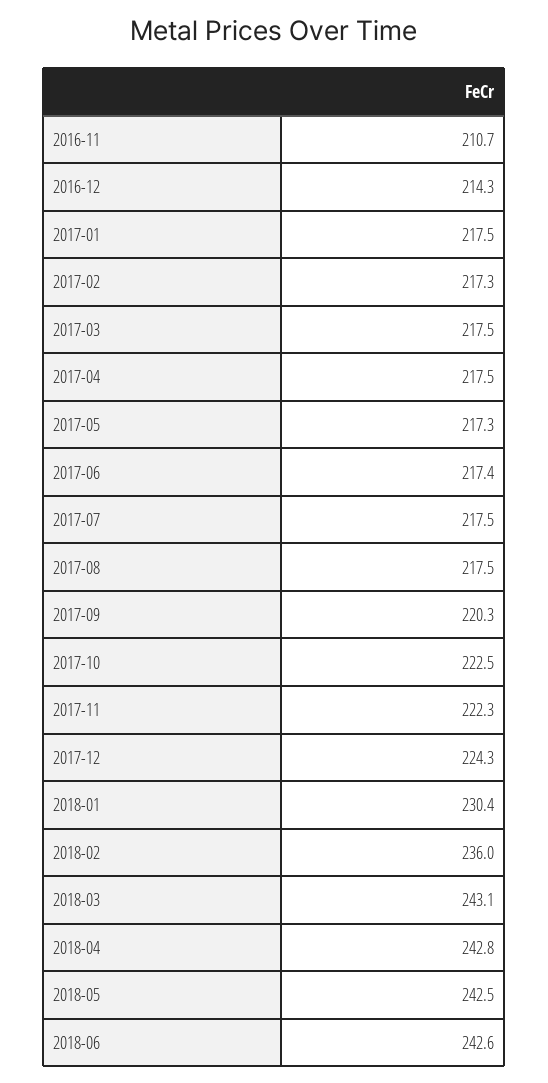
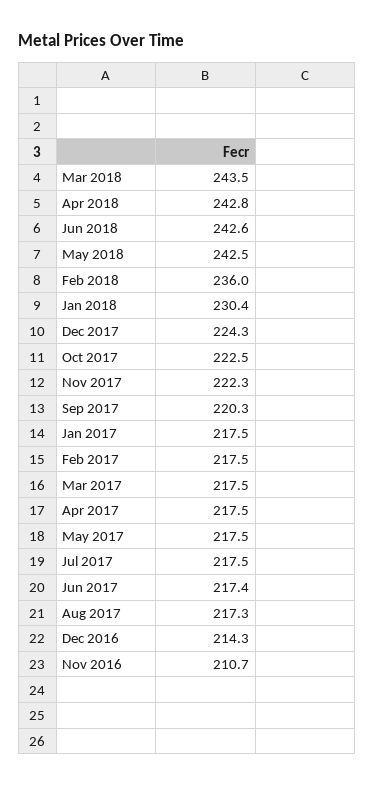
  {
    "2016-11": 210.7,
    "2016-12": 214.3,
    "2017-01": 217.5,
-   "2017-02": 217.3,
+   "2017-02": 217.5,
    "2017-03": 217.5,
    "2017-04": 217.5,
-   "2017-05": 217.3,
+   "2017-05": 217.5,
    "2017-06": 217.4,
    "2017-07": 217.5,
-   "2017-08": 217.5,
+   "2017-08": 217.3,
    "2017-09": 220.3,
    "2017-10": 222.5,
    "2017-11": 222.3,
    "2017-12": 224.3,
    "2018-01": 230.4,
    "2018-02": 236,
-   "2018-03": 243.1,
+   "2018-03": 243.5,
    "2018-04": 242.8,
    "2018-05": 242.5,
    "2018-06": 242.6
  }

